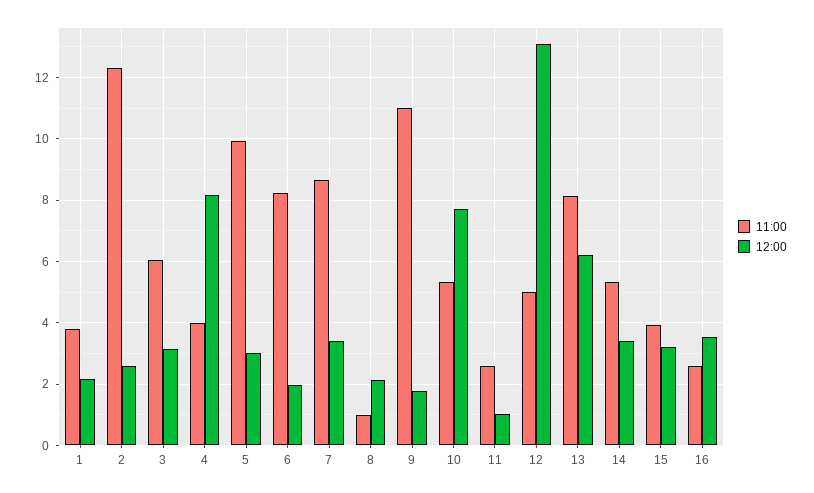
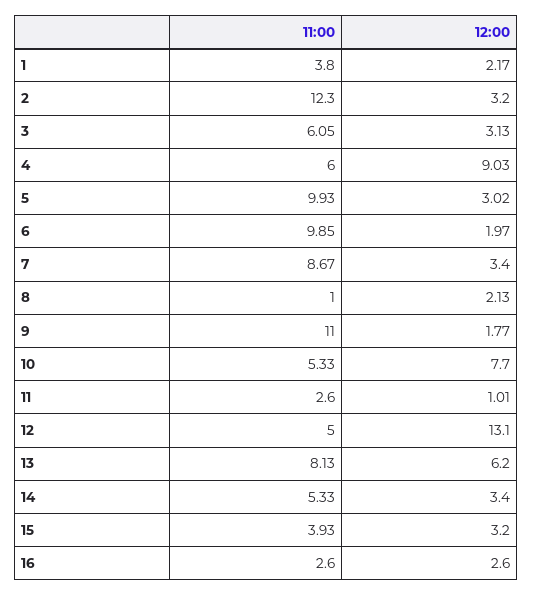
  {
    "11:00": {
      "1": 3.8,
      "2": 12.3,
      "3": 6.05,
-     "4": 4,
+     "4": 6,
      "5": 9.93,
-     "6": 8.2,
+     "6": 9.85,
      "7": 8.67,
      "8": 1,
      "9": 11,
      "10": 5.33,
      "11": 2.6,
      "12": 5,
      "13": 8.13,
      "14": 5.33,
      "15": 3.93,
      "16": 2.6
    },
    "12:00": {
      "1": 2.17,
-     "2": 2.6,
+     "2": 3.2,
      "3": 3.13,
-     "4": 8.2,
+     "4": 9.03,
      "5": 3.02,
      "6": 1.97,
      "7": 3.4,
      "8": 2.13,
      "9": 1.77,
      "10": 7.7,
      "11": 1.01,
      "12": 13.1,
      "13": 6.2,
      "14": 3.4,
      "15": 3.2,
-     "16": 3.6
+     "16": 2.6
    }
  }

